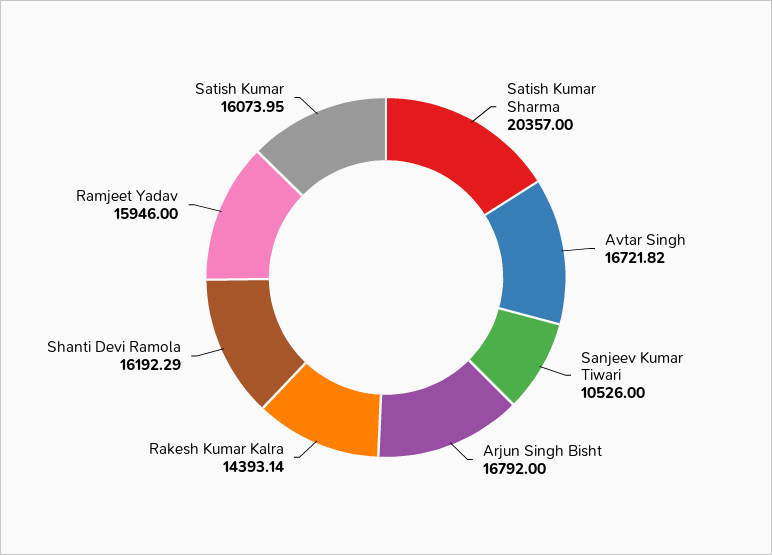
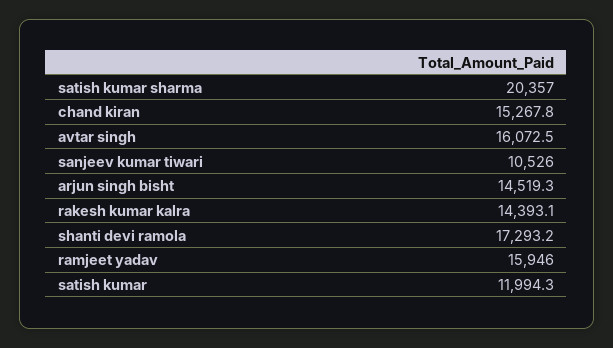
  {
    "Satish Kumar Sharma": 20357,
-   "Avtar Singh": 16721.82,
+   "Avtar Singh": 16072.5,
    "Sanjeev Kumar Tiwari": 10526,
-   "Arjun Singh Bisht": 16792,
+   "Arjun Singh Bisht": 14519.3,
    "Rakesh Kumar Kalra": 14393.14,
-   "Shanti Devi Ramola": 16192.29,
+   "Shanti Devi Ramola": 17293.2,
    "Ramjeet Yadav": 15946,
-   "Satish Kumar": 16073.95
+   "Satish Kumar": 11994.3,
+   "chand kiran": 15267.8
  }

